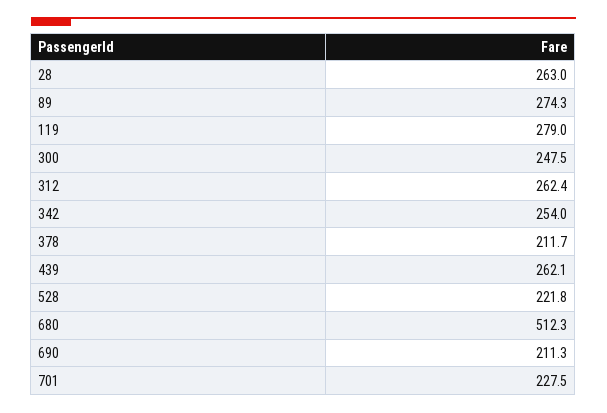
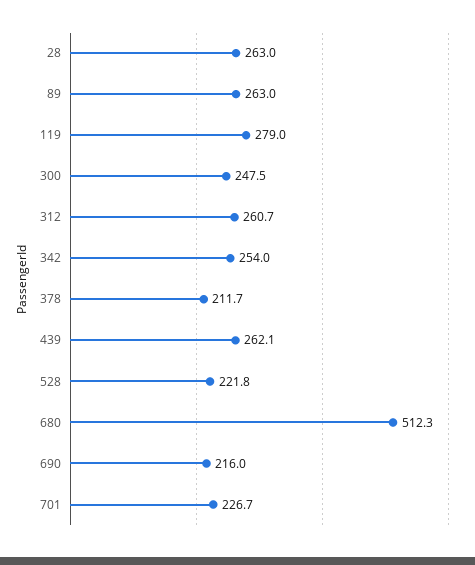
  {
    "28": 263,
-   "89": 274.3,
+   "89": 263,
    "119": 279,
    "300": 247.5,
-   "312": 262.4,
+   "312": 260.7,
    "342": 254,
    "378": 211.7,
    "439": 262.1,
    "528": 221.8,
    "680": 512.3,
-   "690": 211.3,
+   "690": 216,
-   "701": 227.5
+   "701": 226.7
  }

